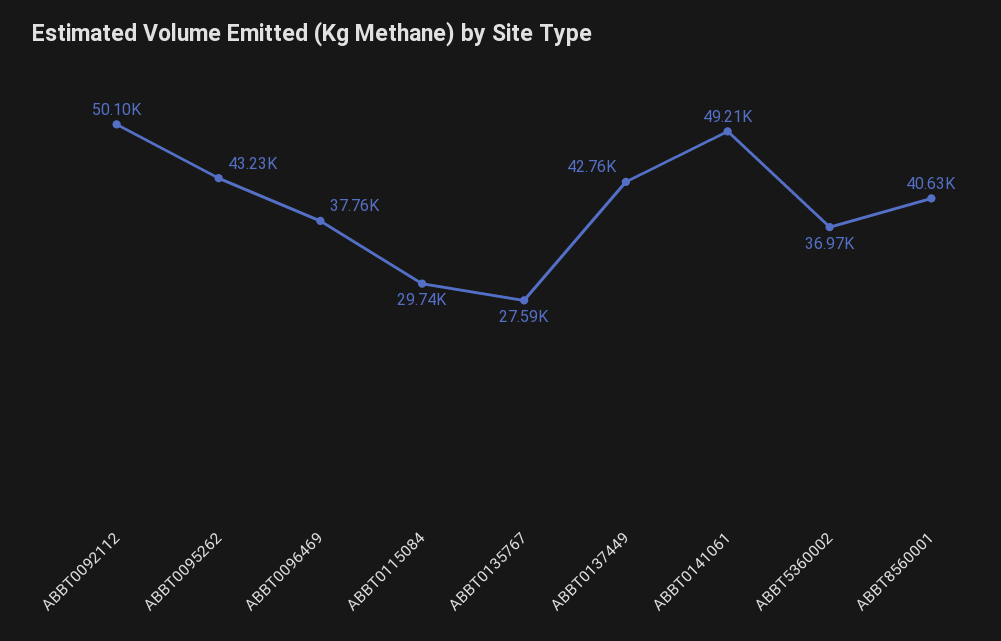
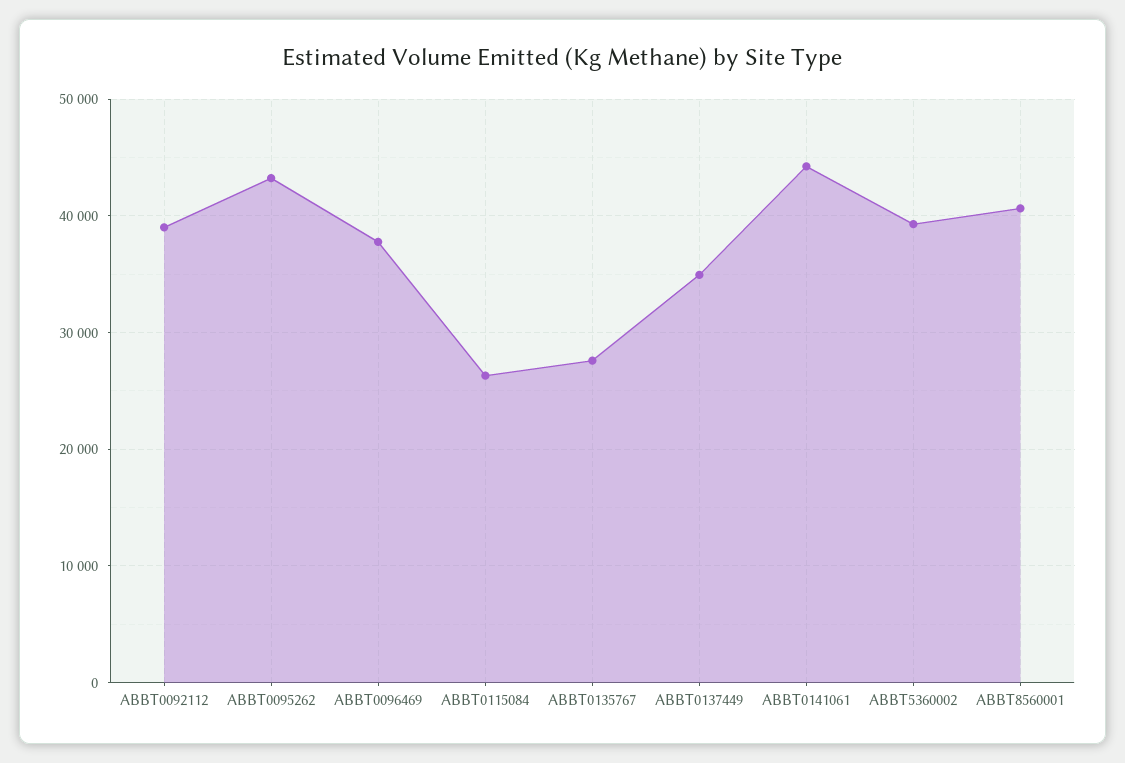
  {
-   "ABBT0092112": 50100,
+   "ABBT0092112": 39000,
    "ABBT0095262": 43230,
    "ABBT0096469": 37760,
-   "ABBT0115084": 29740,
+   "ABBT0115084": 26000,
    "ABBT0135767": 27590,
-   "ABBT0137449": 42760,
+   "ABBT0137449": 35000,
-   "ABBT0141061": 49210,
+   "ABBT0141061": 44000,
-   "ABBT5360002": 36970,
+   "ABBT5360002": 39000,
    "ABBT8560001": 40630
  }

